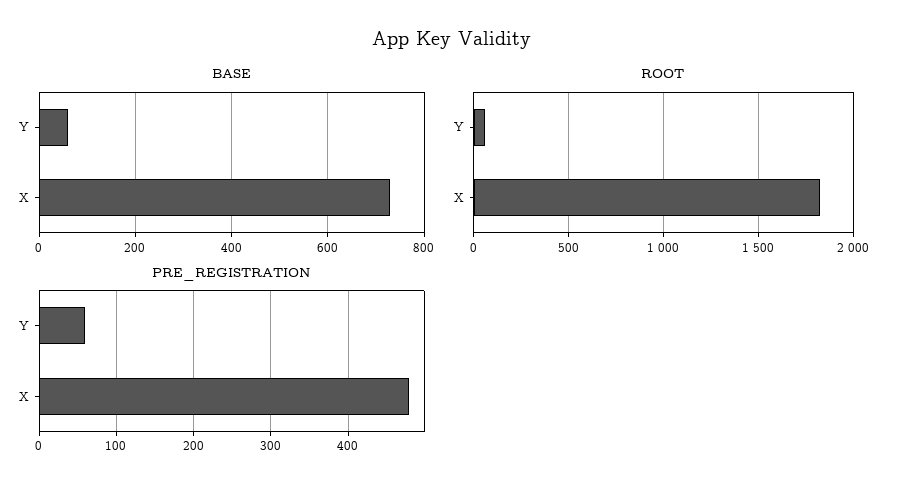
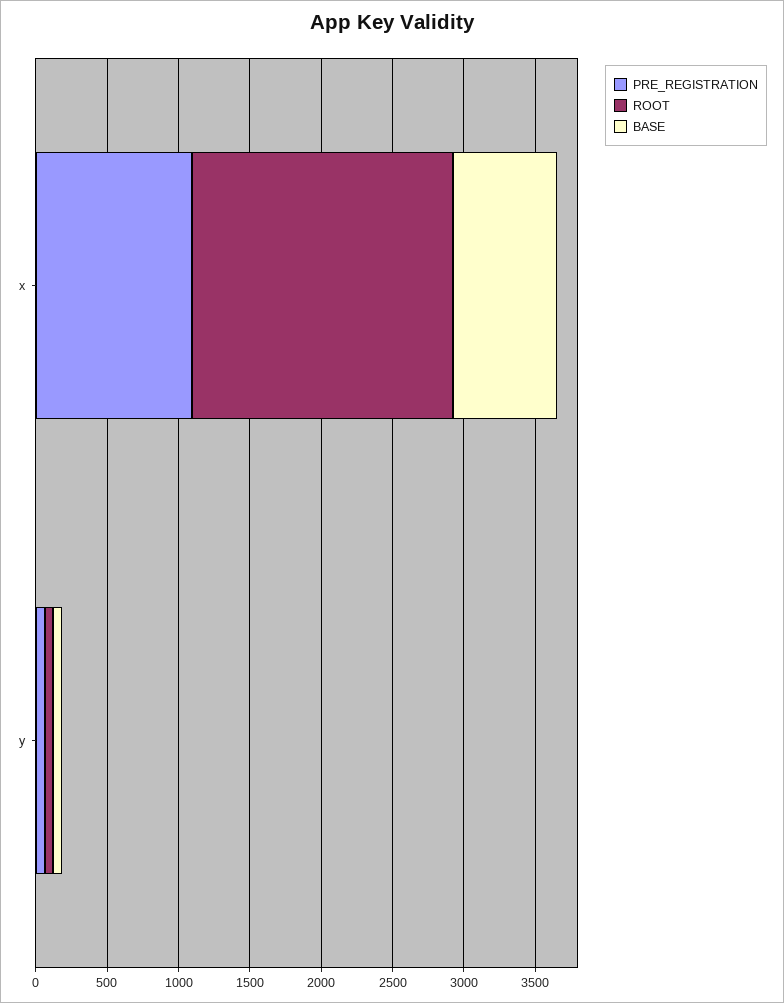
  {
    "BASE": {
      "Y": 60,
      "X": 740
    },
    "ROOT": {
      "Y": 50,
      "X": 1850
    },
    "PRE_REGISTRATION": {
      "Y": 60,
-     "X": 480
+     "X": 1100
    }
  }

